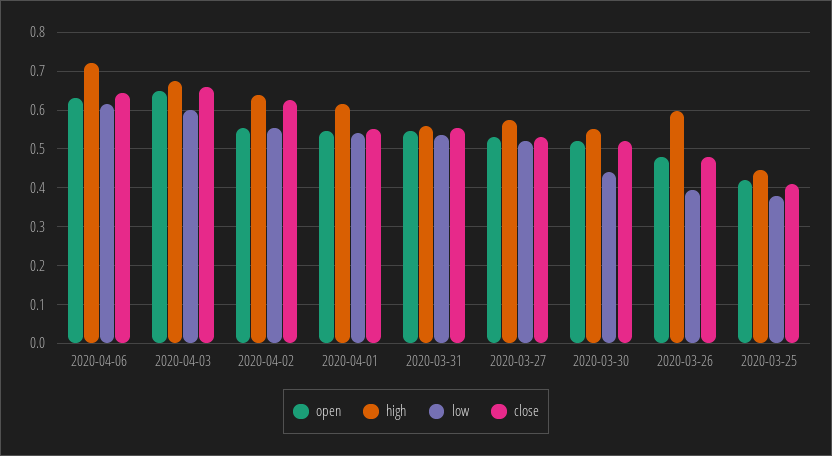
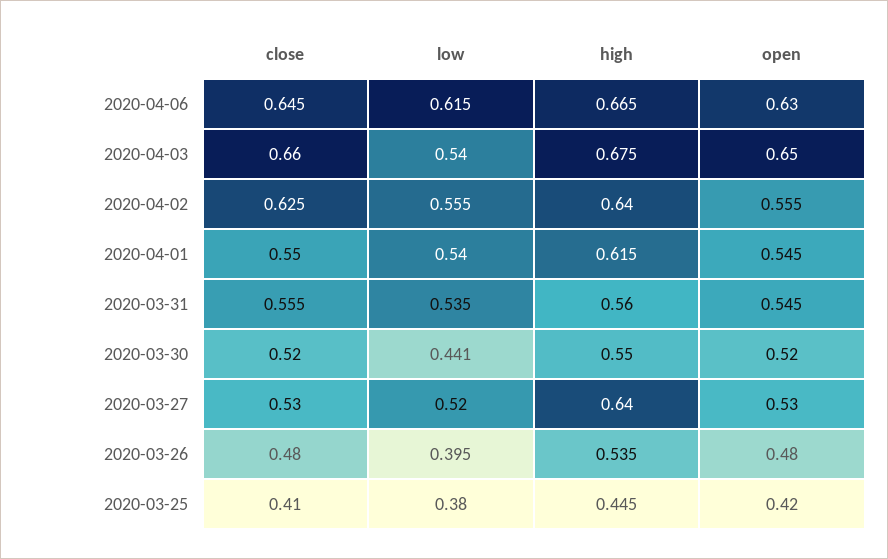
  {
    "open": {
      "2020-04-06": 0.63,
      "2020-04-03": 0.65,
      "2020-04-02": 0.555,
      "2020-04-01": 0.545,
      "2020-03-31": 0.545,
      "2020-03-27": 0.53,
      "2020-03-30": 0.52,
      "2020-03-26": 0.48,
      "2020-03-25": 0.42
    },
    "high": {
-     "2020-04-06": 0.72,
+     "2020-04-06": 0.665,
      "2020-04-03": 0.675,
      "2020-04-02": 0.64,
      "2020-04-01": 0.615,
      "2020-03-31": 0.56,
-     "2020-03-27": 0.58,
+     "2020-03-27": 0.64,
      "2020-03-30": 0.55,
-     "2020-03-26": 0.6,
+     "2020-03-26": 0.535,
      "2020-03-25": 0.445
    },
    "low": {
      "2020-04-06": 0.615,
-     "2020-04-03": 0.6,
+     "2020-04-03": 0.54,
      "2020-04-02": 0.555,
      "2020-04-01": 0.54,
      "2020-03-31": 0.535,
      "2020-03-27": 0.52,
      "2020-03-30": 0.441,
      "2020-03-26": 0.395,
      "2020-03-25": 0.38
    },
    "close": {
      "2020-04-06": 0.645,
      "2020-04-03": 0.66,
      "2020-04-02": 0.625,
      "2020-04-01": 0.55,
      "2020-03-31": 0.555,
      "2020-03-27": 0.53,
      "2020-03-30": 0.52,
      "2020-03-26": 0.48,
      "2020-03-25": 0.41
    }
  }

